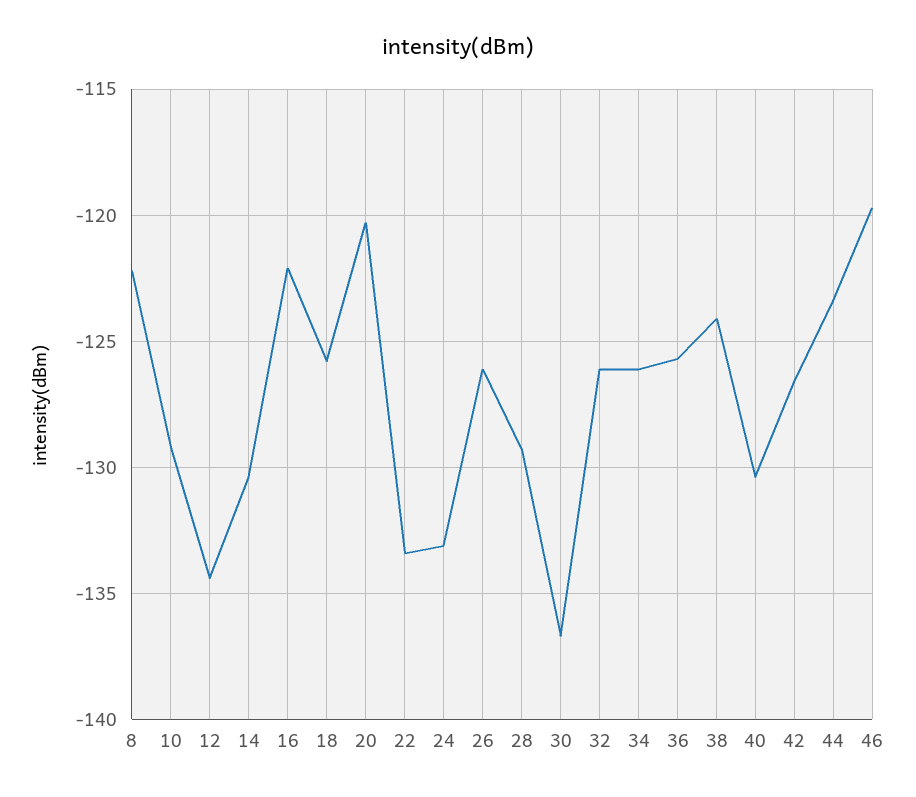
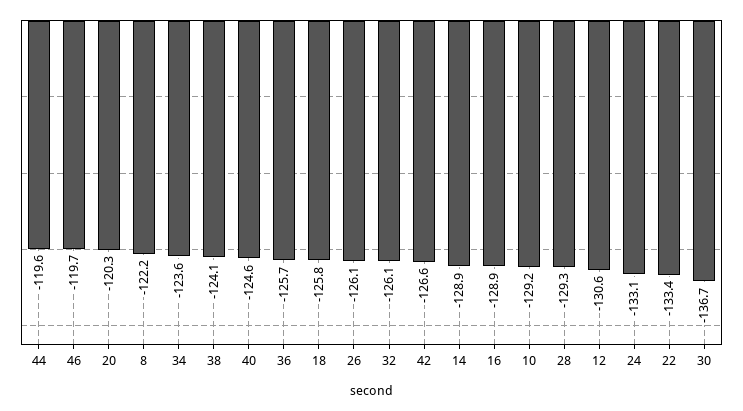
  {
    "8": -122.2,
    "10": -129.2,
-   "12": -134.5,
+   "12": -130.6,
-   "14": -130.5,
+   "14": -128.9,
-   "16": -122,
+   "16": -128.9,
    "18": -125.8,
    "20": -120.3,
    "22": -133.4,
    "24": -133.1,
    "26": -126.1,
    "28": -129.3,
    "30": -136.7,
    "32": -126.1,
-   "34": -126,
+   "34": -123.6,
    "36": -125.7,
    "38": -124.1,
-   "40": -130.5,
+   "40": -124.6,
    "42": -126.6,
-   "44": -123.5,
+   "44": -119.6,
    "46": -119.7
  }

